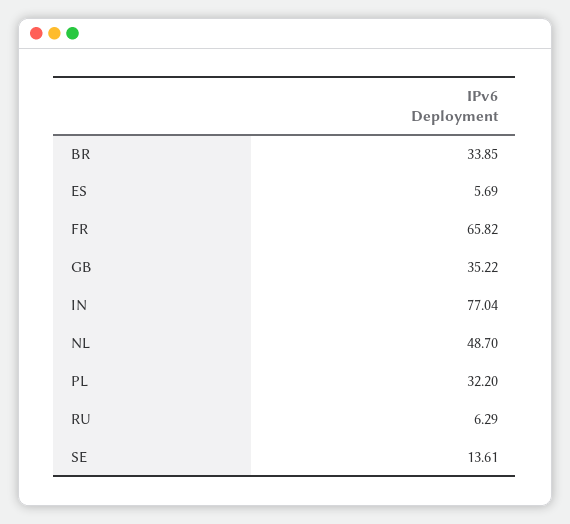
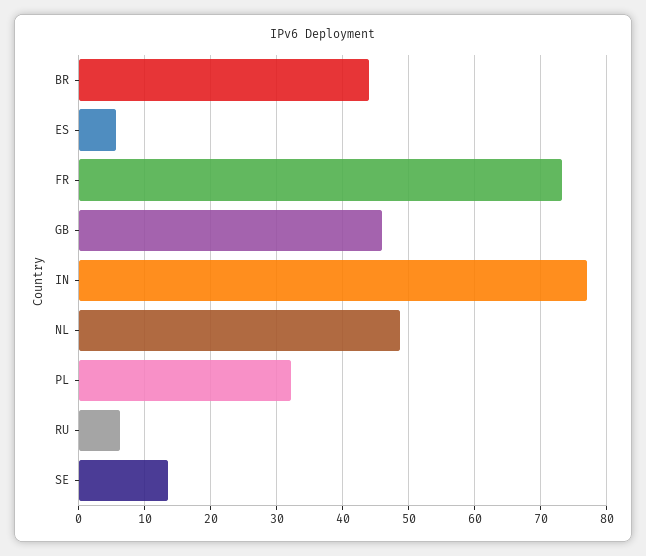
  {
-   "BR": 33.85,
+   "BR": 44,
    "ES": 5.69,
-   "FR": 65.82,
+   "FR": 73,
-   "GB": 35.22,
+   "GB": 46,
    "IN": 77.04,
    "NL": 48.7,
    "PL": 32.2,
    "RU": 6.29,
    "SE": 13.61
  }

